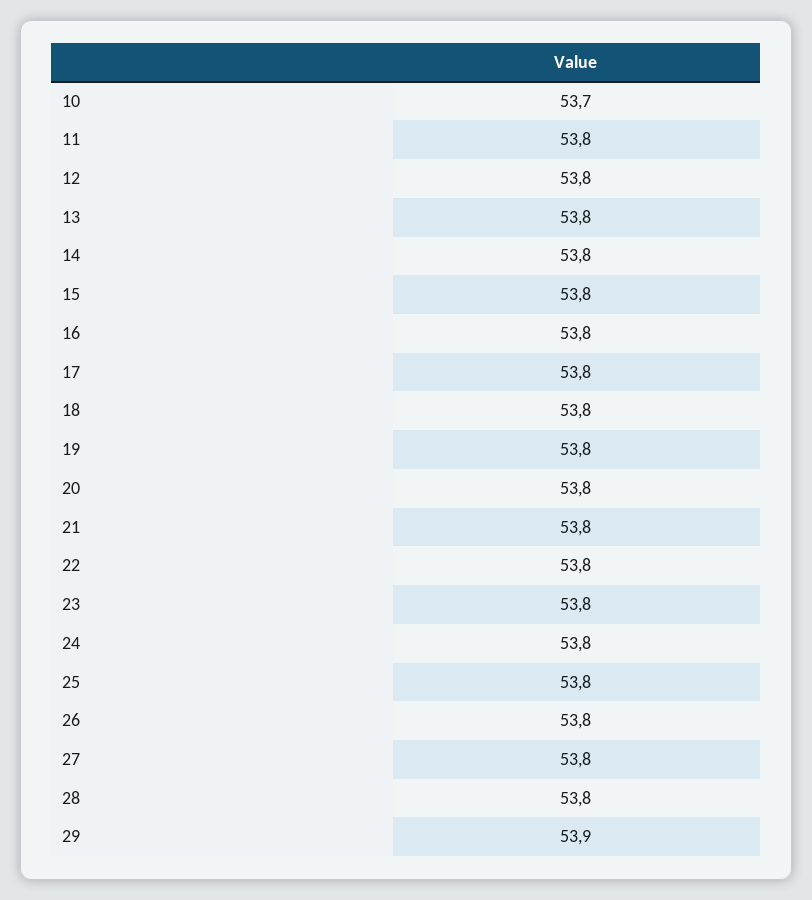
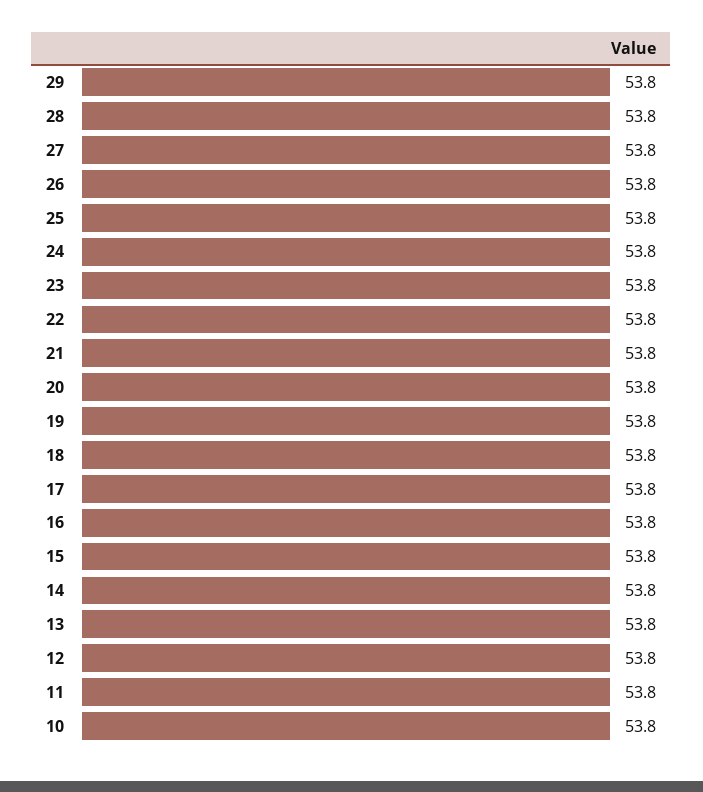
  {
-   "10": 53.7,
+   "10": 53.8,
    "11": 53.8,
    "12": 53.8,
    "13": 53.8,
    "14": 53.8,
    "15": 53.8,
    "16": 53.8,
    "17": 53.8,
    "18": 53.8,
    "19": 53.8,
    "20": 53.8,
    "21": 53.8,
    "22": 53.8,
    "23": 53.8,
    "24": 53.8,
    "25": 53.8,
    "26": 53.8,
    "27": 53.8,
    "28": 53.8,
-   "29": 53.9
+   "29": 53.8
  }

